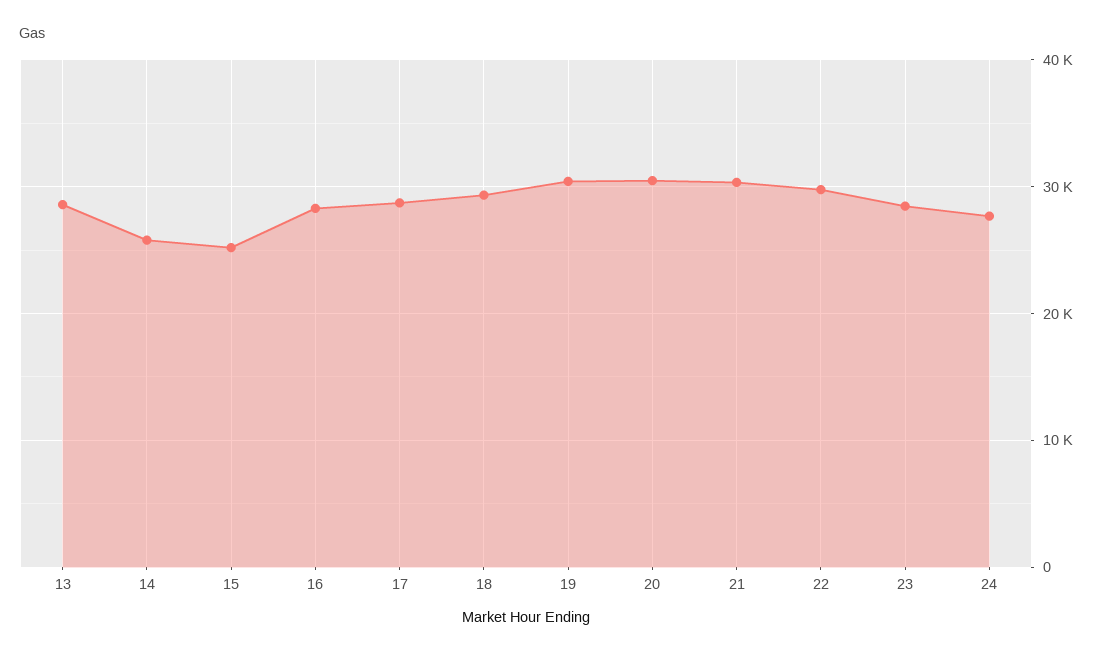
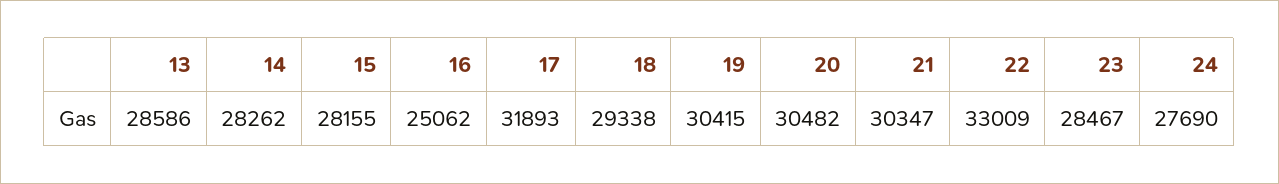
  {
    "13": 28586,
-   "14": 26000,
+   "14": 28262,
-   "15": 25000,
+   "15": 28155,
-   "16": 28000,
+   "16": 25062,
-   "17": 29000,
+   "17": 31893,
    "18": 29338,
    "19": 30415,
    "20": 30482,
    "21": 30347,
-   "22": 30000,
+   "22": 33009,
    "23": 28467,
    "24": 27690
  }

